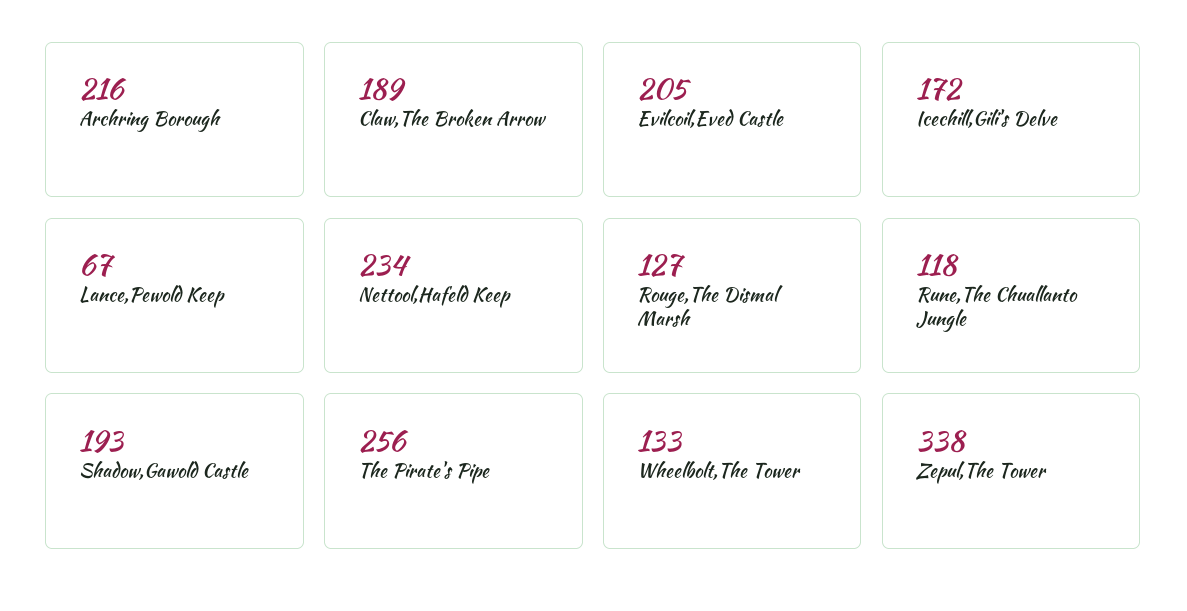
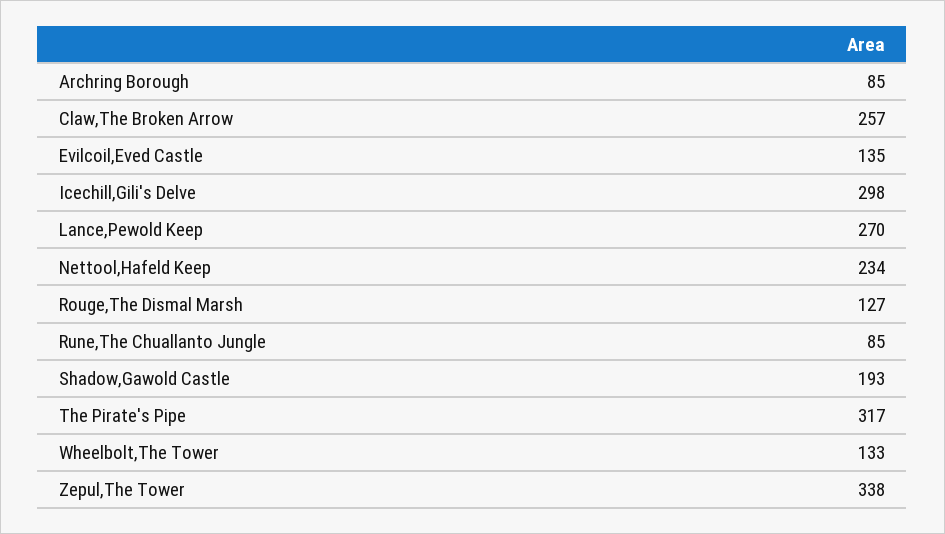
  {
-   "Archring Borough": 216,
+   "Archring Borough": 85,
-   "Claw,The Broken Arrow": 189,
+   "Claw,The Broken Arrow": 257,
-   "Evilcoil,Eved Castle": 205,
+   "Evilcoil,Eved Castle": 135,
-   "Icechill,Gili's Delve": 172,
+   "Icechill,Gili's Delve": 298,
-   "Lance,Pewold Keep": 67,
+   "Lance,Pewold Keep": 270,
    "Nettool,Hafeld Keep": 234,
    "Rouge,The Dismal Marsh": 127,
-   "Rune,The Chuallanto Jungle": 118,
+   "Rune,The Chuallanto Jungle": 85,
    "Shadow,Gawold Castle": 193,
-   "The Pirate's Pipe": 256,
+   "The Pirate's Pipe": 317,
    "Wheelbolt,The Tower": 133,
    "Zepul,The Tower": 338
  }

